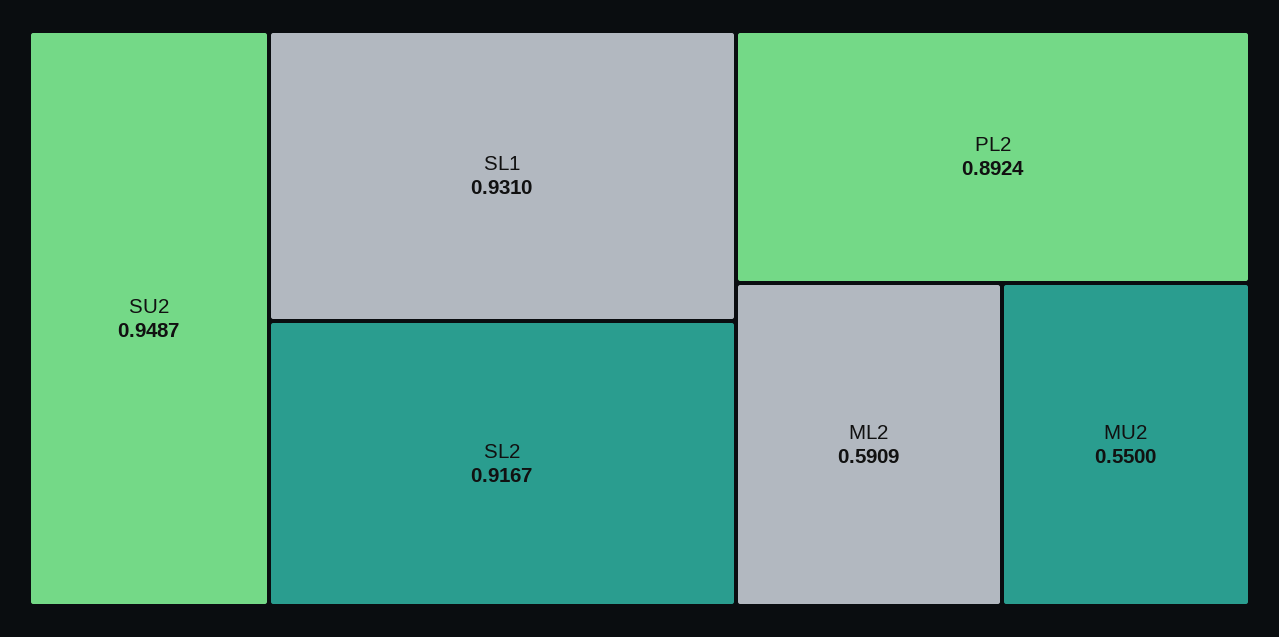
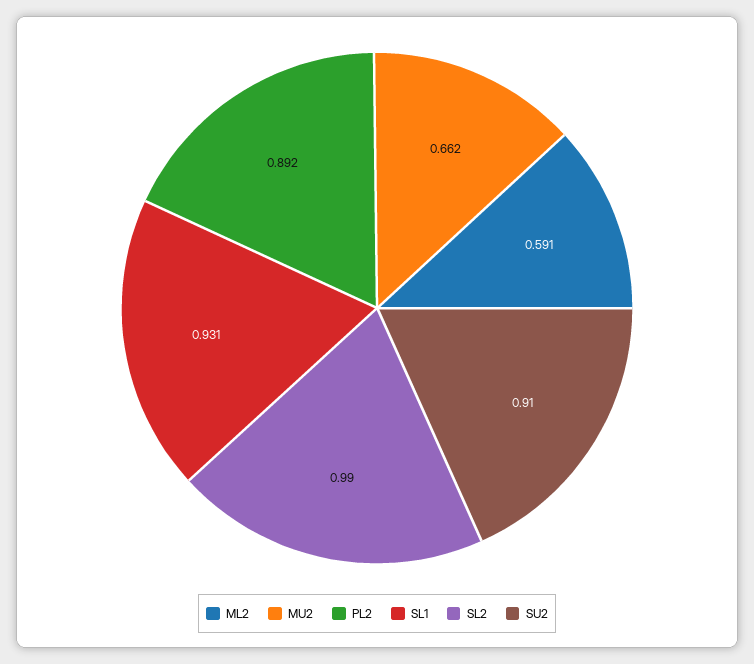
  {
-   "SU2": 0.9487,
+   "SU2": 0.91,
    "SL1": 0.931,
-   "SL2": 0.9167,
+   "SL2": 0.99,
    "PL2": 0.8924,
    "ML2": 0.5909,
-   "MU2": 0.55
+   "MU2": 0.662
  }

